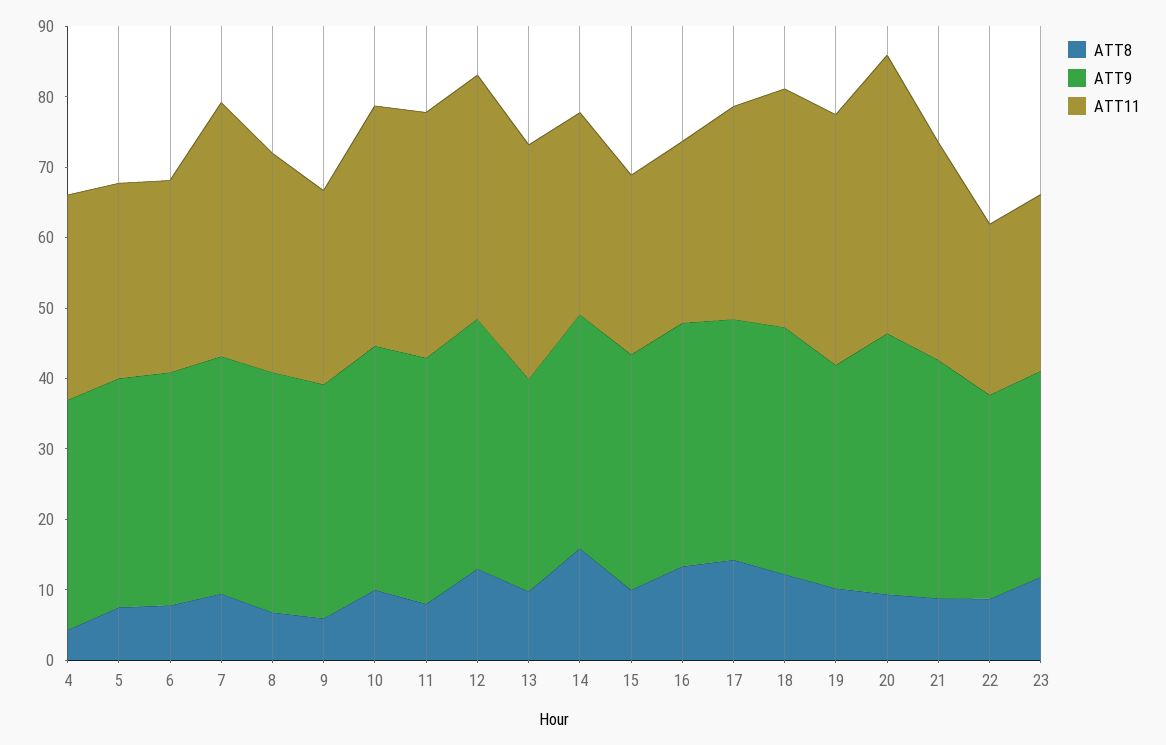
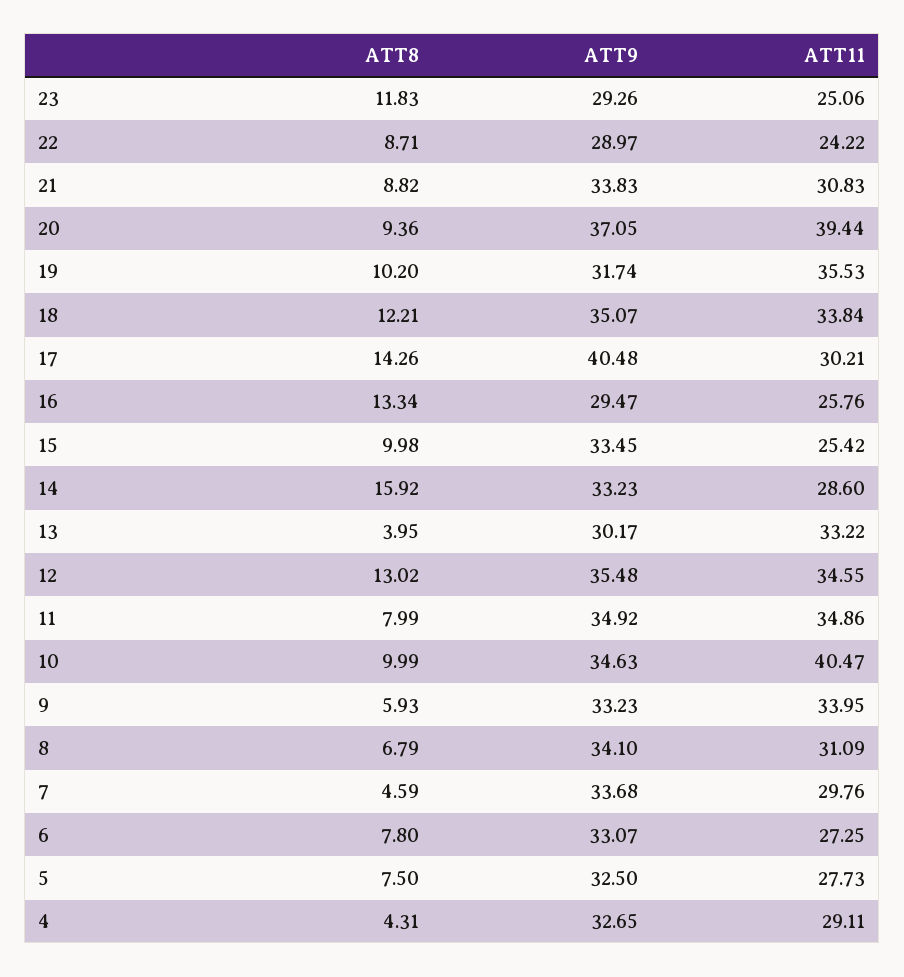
  {
    "ATT8": {
      "4": 4.31,
      "5": 7.5,
      "6": 7.8,
-     "7": 10,
+     "7": 4.59,
      "8": 6.79,
      "9": 5.93,
      "10": 9.99,
      "11": 7.99,
      "12": 13.02,
-     "13": 10,
+     "13": 3.95,
      "14": 15.92,
      "15": 9.98,
      "16": 13.34,
      "17": 14.26,
      "18": 12.21,
      "19": 10.2,
      "20": 9.36,
      "21": 8.82,
      "22": 8.71,
      "23": 11.83
    },
    "ATT9": {
      "4": 32.65,
      "5": 32.5,
      "6": 33.07,
      "7": 33.68,
      "8": 34.1,
      "9": 33.23,
      "10": 34.63,
      "11": 34.92,
      "12": 35.48,
      "13": 30.17,
      "14": 33.23,
      "15": 33.45,
-     "16": 34,
+     "16": 29.47,
-     "17": 34,
+     "17": 40.48,
      "18": 35.07,
      "19": 31.74,
      "20": 37.05,
      "21": 33.83,
      "22": 28.97,
      "23": 29.26
    },
    "ATT11": {
      "4": 29.11,
      "5": 27.73,
      "6": 27.25,
-     "7": 36,
+     "7": 29.76,
      "8": 31.09,
-     "9": 28,
+     "9": 33.95,
-     "10": 34,
+     "10": 40.47,
      "11": 34.86,
      "12": 34.55,
      "13": 33.22,
      "14": 28.6,
      "15": 25.42,
      "16": 25.76,
      "17": 30.21,
      "18": 33.84,
      "19": 35.53,
      "20": 39.44,
      "21": 30.83,
      "22": 24.22,
      "23": 25.06
    }
  }

